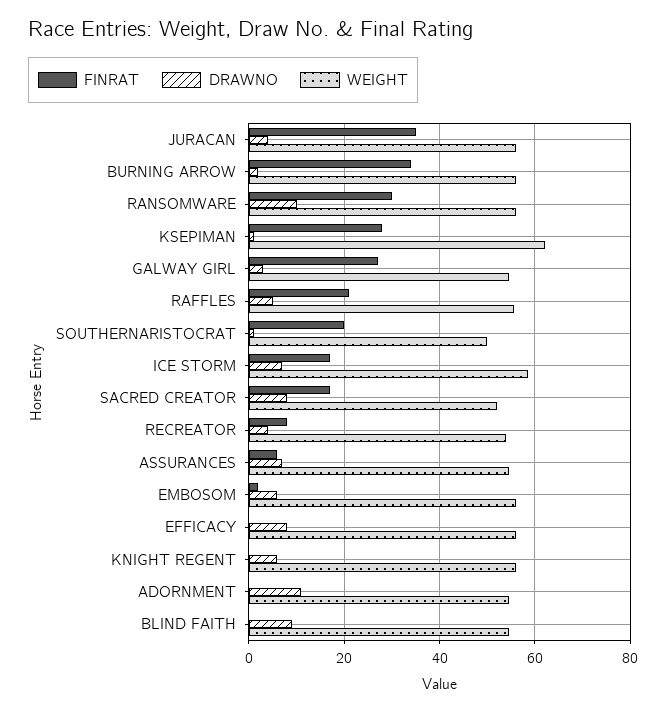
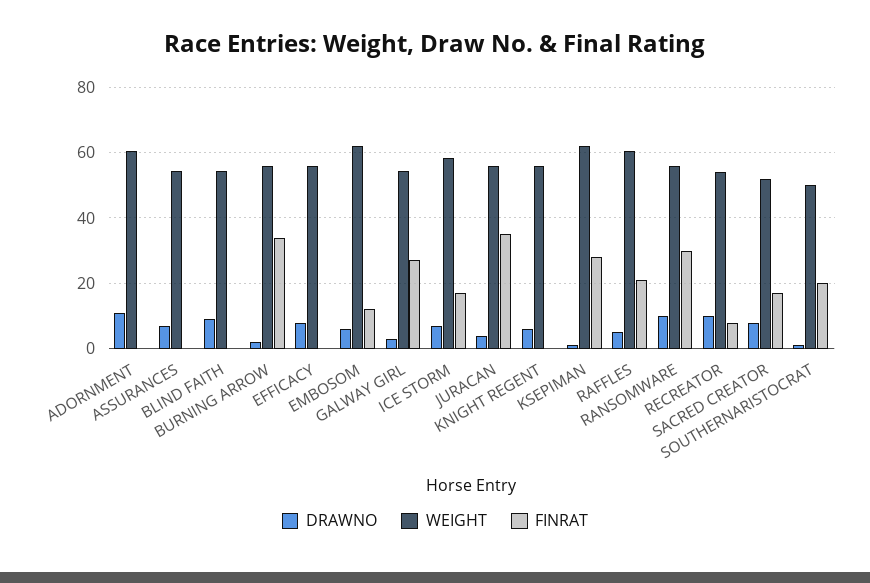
  {
    "FINRAT": {
      "JURACAN": 36,
      "BURNING ARROW": 34,
      "RANSOMWARE": 30,
      "KSEPIMAN": 28,
      "GALWAY GIRL": 28,
      "RAFFLES": 22,
      "SOUTHERNARISTOCRAT": 20,
      "ICE STORM": 18,
      "SACRED CREATOR": 18,
      "RECREATOR": 8,
-     "ASSURANCES": 6,
+     "ASSURANCES": 0,
-     "EMBOSOM": 2,
+     "EMBOSOM": 12,
      "EFFICACY": 0,
      "KNIGHT REGENT": 0,
      "ADORNMENT": 0,
      "BLIND FAITH": 0
    },
    "DRAWNO": {
      "JURACAN": 4,
      "BURNING ARROW": 2,
      "RANSOMWARE": 10,
      "KSEPIMAN": 2,
      "GALWAY GIRL": 4,
      "RAFFLES": 6,
      "SOUTHERNARISTOCRAT": 2,
      "ICE STORM": 8,
      "SACRED CREATOR": 8,
-     "RECREATOR": 4,
+     "RECREATOR": 10,
      "ASSURANCES": 8,
      "EMBOSOM": 6,
      "EFFICACY": 8,
      "KNIGHT REGENT": 6,
      "ADORNMENT": 12,
      "BLIND FAITH": 10
    },
    "WEIGHT": {
      "JURACAN": 56,
      "BURNING ARROW": 56,
      "RANSOMWARE": 56,
      "KSEPIMAN": 62,
      "GALWAY GIRL": 54,
-     "RAFFLES": 56,
+     "RAFFLES": 60,
      "SOUTHERNARISTOCRAT": 50,
      "ICE STORM": 58,
      "SACRED CREATOR": 52,
      "RECREATOR": 54,
      "ASSURANCES": 54,
-     "EMBOSOM": 56,
+     "EMBOSOM": 62,
      "EFFICACY": 56,
      "KNIGHT REGENT": 56,
-     "ADORNMENT": 54,
+     "ADORNMENT": 60,
      "BLIND FAITH": 54
    }
  }

